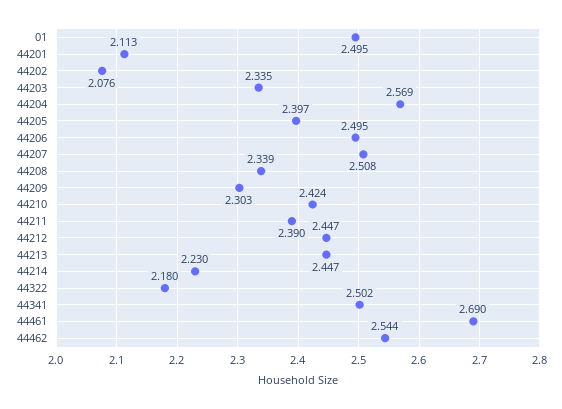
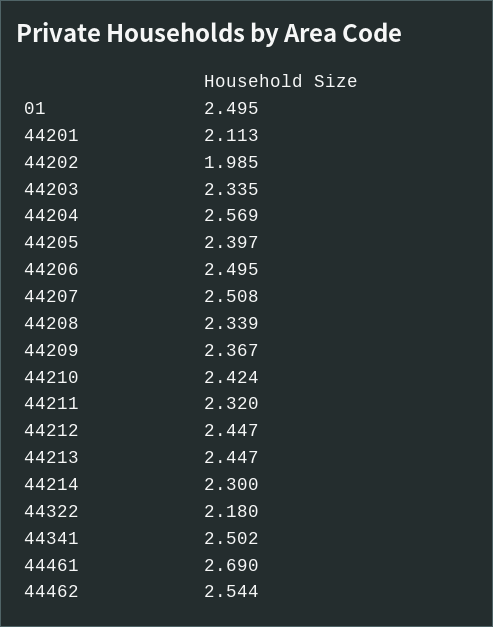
  {
    "01": 2.495,
    "44201": 2.113,
-   "44202": 2.076,
+   "44202": 1.985,
    "44203": 2.335,
    "44204": 2.569,
    "44205": 2.397,
    "44206": 2.495,
    "44207": 2.508,
    "44208": 2.339,
-   "44209": 2.303,
+   "44209": 2.367,
    "44210": 2.424,
-   "44211": 2.39,
+   "44211": 2.32,
    "44212": 2.447,
    "44213": 2.447,
-   "44214": 2.23,
+   "44214": 2.3,
    "44322": 2.18,
    "44341": 2.502,
    "44461": 2.69,
    "44462": 2.544
  }

